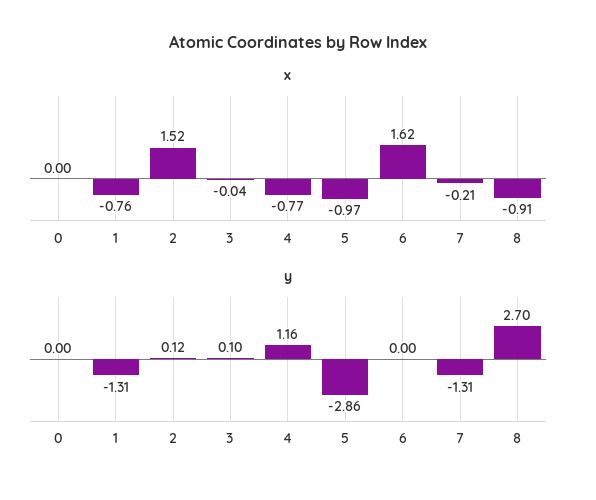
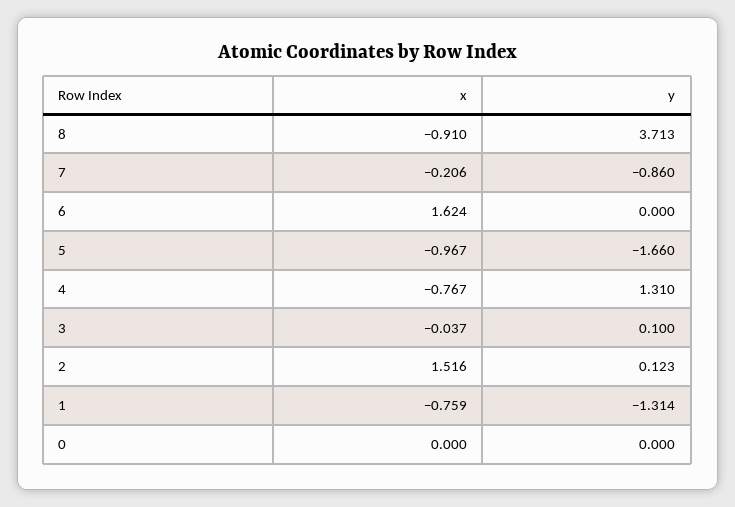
  {
    "x": {
      "0": 0,
      "1": -0.759,
      "2": 1.516,
      "3": -0.037,
      "4": -0.767,
      "5": -0.967,
      "6": 1.624,
      "7": -0.206,
      "8": -0.91
    },
    "y": {
      "0": 0,
      "1": -1.314,
      "2": 0.123,
      "3": 0.1,
-     "4": 1.16,
+     "4": 1.31,
-     "5": -2.86,
+     "5": -1.66,
      "6": 0,
-     "7": -1.31,
+     "7": -0.86,
-     "8": 2.7
+     "8": 3.713
    }
  }

